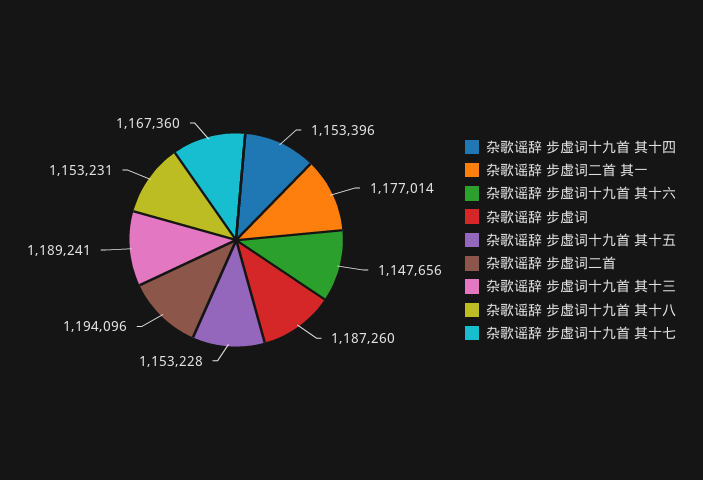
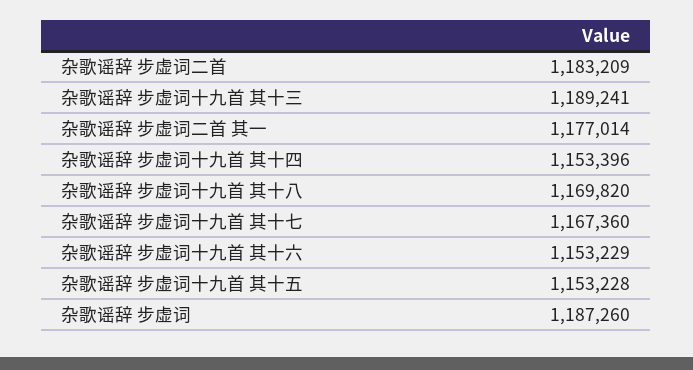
  {
    "杂歌谣辞 步虚词十九首 其十四": 1153396,
    "杂歌谣辞 步虚词二首 其一": 1177014,
-   "杂歌谣辞 步虚词十九首 其十六": 1147656,
+   "杂歌谣辞 步虚词十九首 其十六": 1153229,
    "杂歌谣辞 步虚词": 1187260,
    "杂歌谣辞 步虚词十九首 其十五": 1153228,
-   "杂歌谣辞 步虚词二首": 1194096,
+   "杂歌谣辞 步虚词二首": 1183209,
    "杂歌谣辞 步虚词十九首 其十三": 1189241,
-   "杂歌谣辞 步虚词十九首 其十八": 1153231,
+   "杂歌谣辞 步虚词十九首 其十八": 1169820,
    "杂歌谣辞 步虚词十九首 其十七": 1167360
  }

